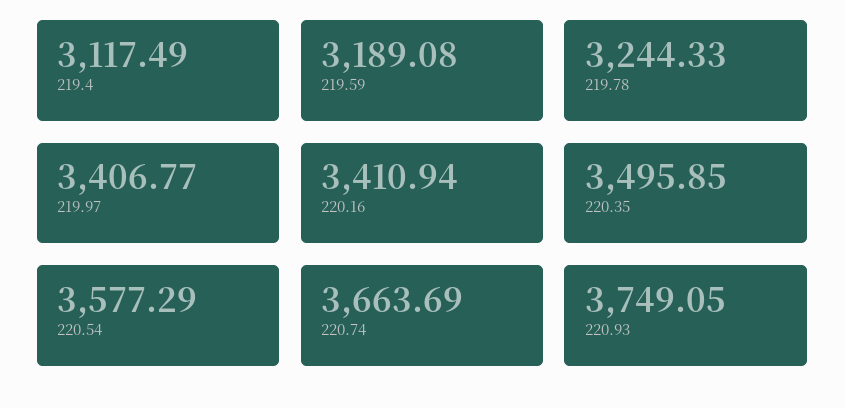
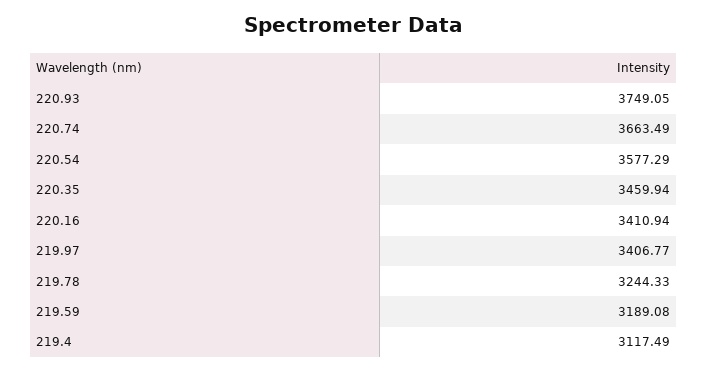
  {
    "219.4": 3117.49,
    "219.59": 3189.08,
    "219.78": 3244.33,
    "219.97": 3406.77,
    "220.16": 3410.94,
-   "220.35": 3495.85,
+   "220.35": 3459.94,
    "220.54": 3577.29,
-   "220.74": 3663.69,
+   "220.74": 3663.49,
    "220.93": 3749.05
  }

